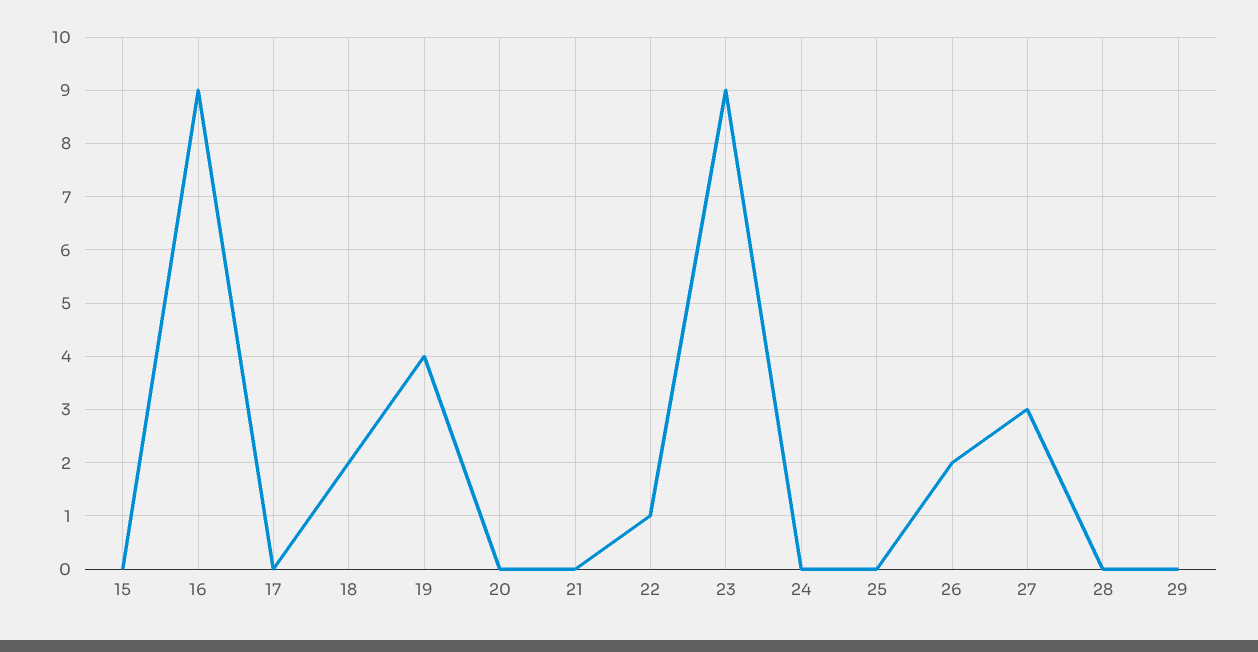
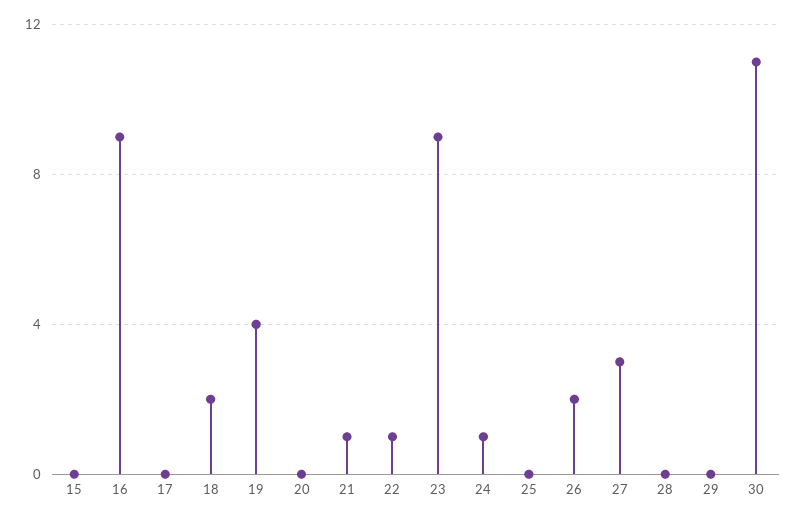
  {
    "15": 0,
    "16": 9,
    "17": 0,
    "18": 2,
    "19": 4,
    "20": 0,
-   "21": 0,
+   "21": 1,
    "22": 1,
    "23": 9,
-   "24": 0,
+   "24": 1,
    "25": 0,
    "26": 2,
    "27": 3,
    "28": 0,
-   "29": 0
+   "29": 0,
+   "30": 11
  }

